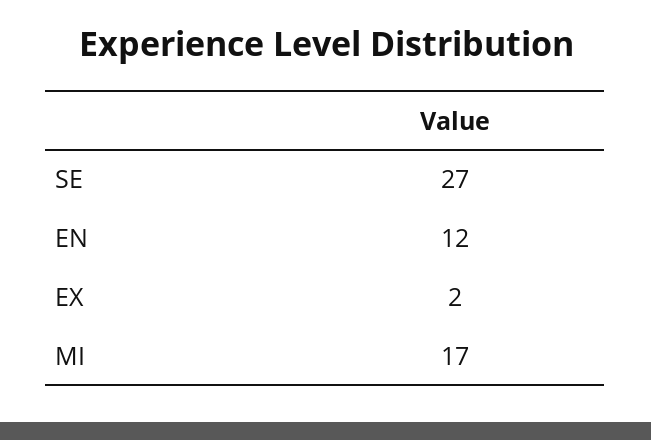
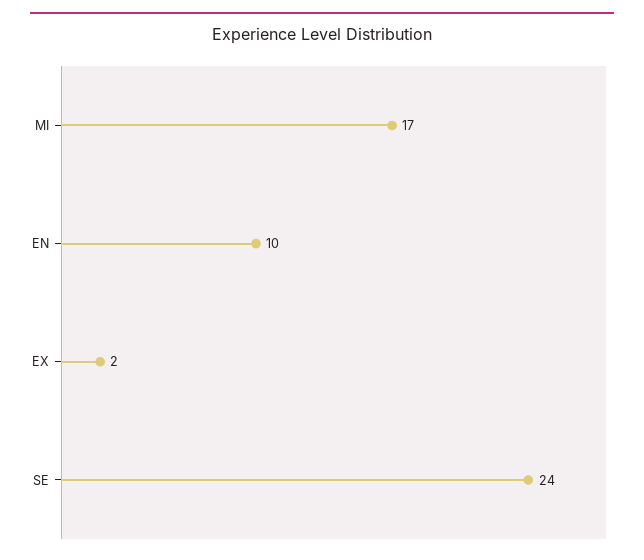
  {
-   "SE": 27,
+   "SE": 24,
-   "EN": 12,
+   "EN": 10,
    "EX": 2,
    "MI": 17
  }

